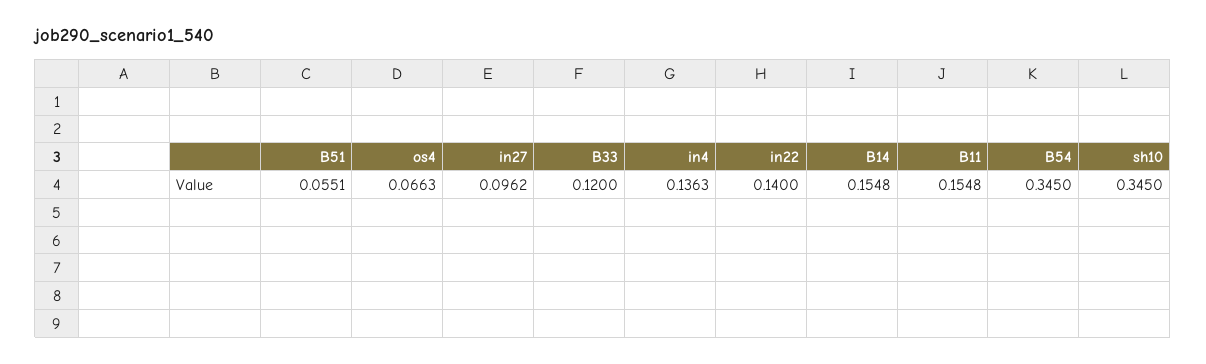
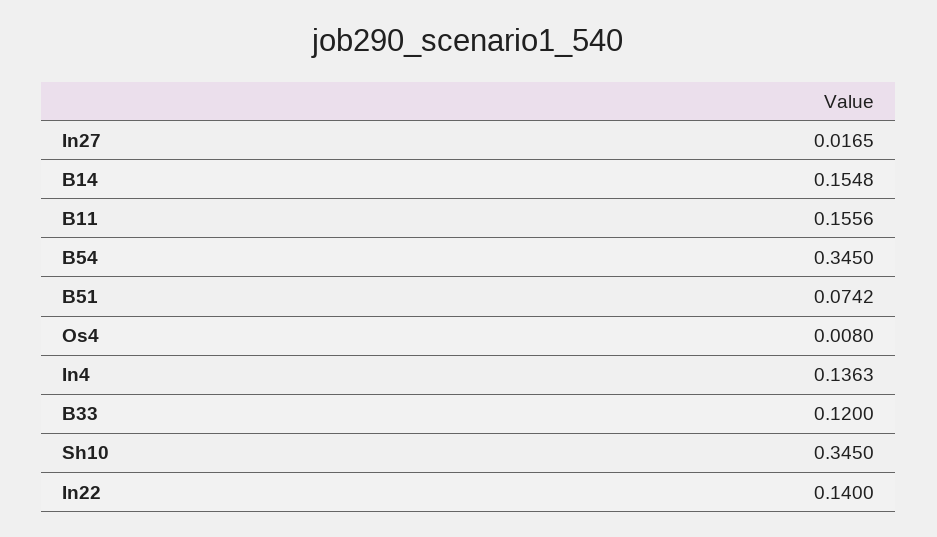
  {
-   "B51": 0.0551,
+   "B51": 0.0742,
-   "os4": 0.0663,
+   "os4": 0.008,
-   "in27": 0.0962,
+   "in27": 0.0165,
    "B33": 0.12,
    "in4": 0.1363,
    "in22": 0.14,
    "B14": 0.1548,
-   "B11": 0.1548,
+   "B11": 0.1556,
    "B54": 0.345,
    "sh10": 0.345
  }

